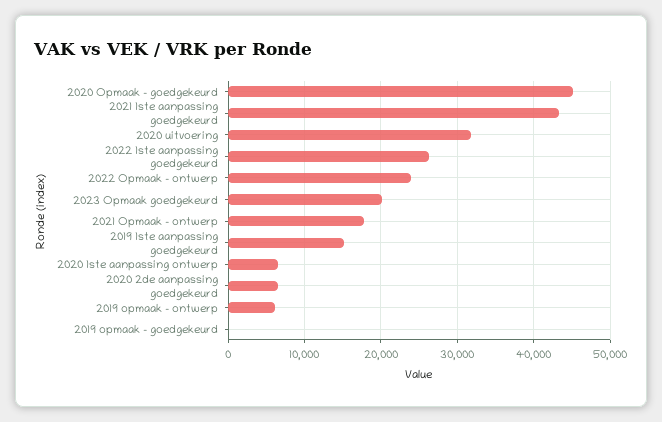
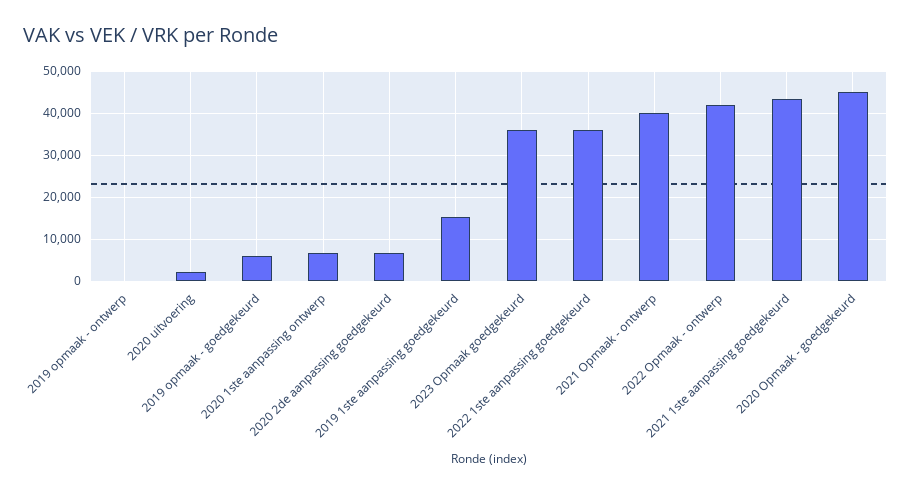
  {
    "2020 Opmaak - goedgekeurd": 45000,
    "2021 1ste aanpassing goedgekeurd": 43000,
-   "2020 uitvoering": 32000,
+   "2020 uitvoering": 2000,
-   "2022 1ste aanpassing goedgekeurd": 26000,
+   "2022 1ste aanpassing goedgekeurd": 36000,
-   "2022 Opmaak - ontwerp": 24000,
+   "2022 Opmaak - ontwerp": 42000,
-   "2023 Opmaak goedgekeurd": 20000,
+   "2023 Opmaak goedgekeurd": 36000,
-   "2021 Opmaak - ontwerp": 18000,
+   "2021 Opmaak - ontwerp": 40000,
    "2019 1ste aanpassing goedgekeurd": 15000,
    "2020 1ste aanpassing ontwerp": 7000,
    "2020 2de aanpassing goedgekeurd": 7000,
-   "2019 opmaak - ontwerp": 6000,
+   "2019 opmaak - ontwerp": 0,
-   "2019 opmaak - goedgekeurd": 0
+   "2019 opmaak - goedgekeurd": 6000
  }

